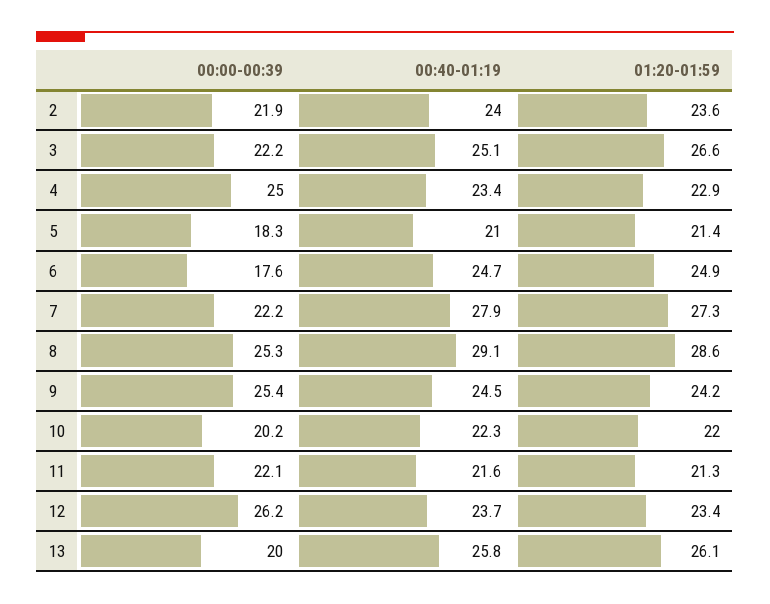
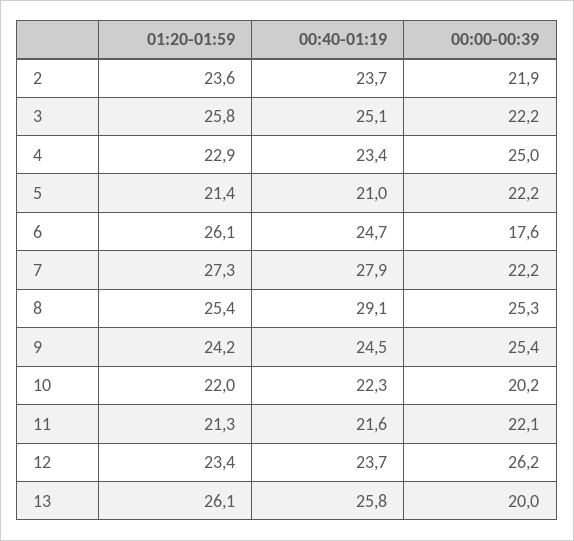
  {
    "00:00-00:39": {
      "2": 21.9,
      "3": 22.2,
      "4": 25,
-     "5": 18.3,
+     "5": 22.2,
      "6": 17.6,
      "7": 22.2,
      "8": 25.3,
      "9": 25.4,
      "10": 20.2,
      "11": 22.1,
      "12": 26.2,
      "13": 20
    },
    "00:40-01:19": {
-     "2": 24,
+     "2": 23.7,
      "3": 25.1,
      "4": 23.4,
      "5": 21,
      "6": 24.7,
      "7": 27.9,
      "8": 29.1,
      "9": 24.5,
      "10": 22.3,
      "11": 21.6,
      "12": 23.7,
      "13": 25.8
    },
    "01:20-01:59": {
      "2": 23.6,
-     "3": 26.6,
+     "3": 25.8,
      "4": 22.9,
      "5": 21.4,
-     "6": 24.9,
+     "6": 26.1,
      "7": 27.3,
-     "8": 28.6,
+     "8": 25.4,
      "9": 24.2,
      "10": 22,
      "11": 21.3,
      "12": 23.4,
      "13": 26.1
    }
  }

